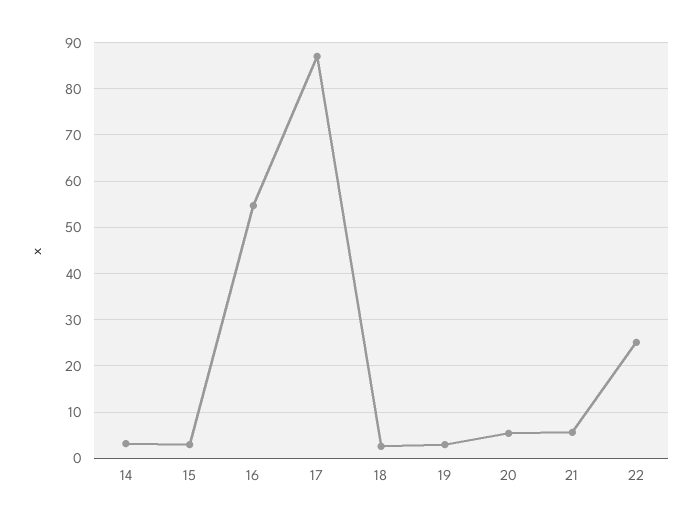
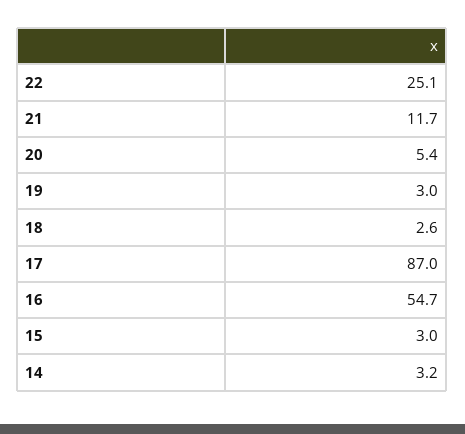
  {
    "14": 3.2,
    "15": 3,
    "16": 54.7,
    "17": 87,
    "18": 2.6,
    "19": 3,
    "20": 5.4,
-   "21": 6,
+   "21": 11.7,
    "22": 25.1
  }

